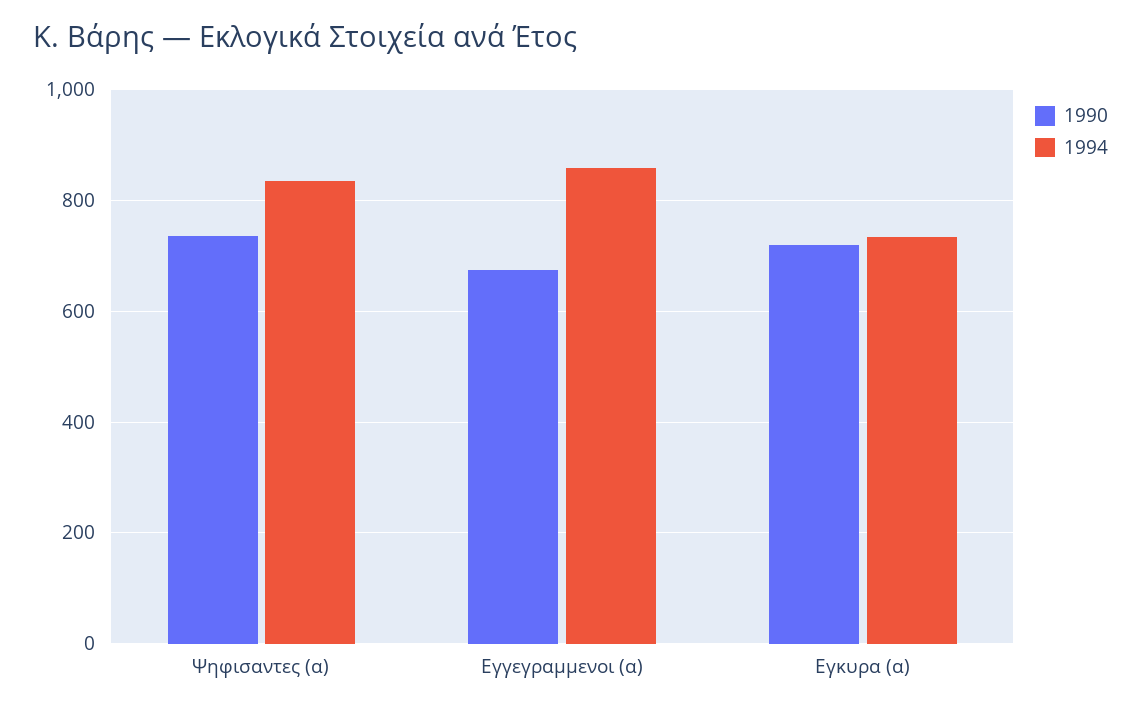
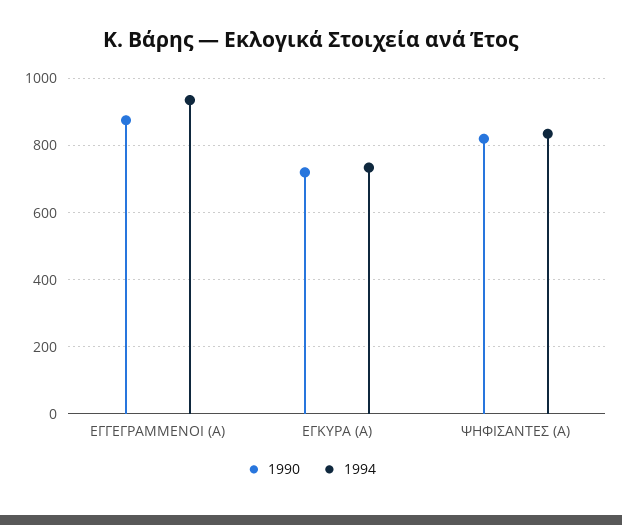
  {
    "1990": {
-     "Ψηφισαντες (α)": 740,
+     "Ψηφισαντες (α)": 820,
-     "Εγγεγραμμενοι (α)": 680,
+     "Εγγεγραμμενοι (α)": 880,
      "Εγκυρα (α)": 720
    },
    "1994": {
      "Ψηφισαντες (α)": 840,
-     "Εγγεγραμμενοι (α)": 860,
+     "Εγγεγραμμενοι (α)": 940,
      "Εγκυρα (α)": 740
    }
  }

